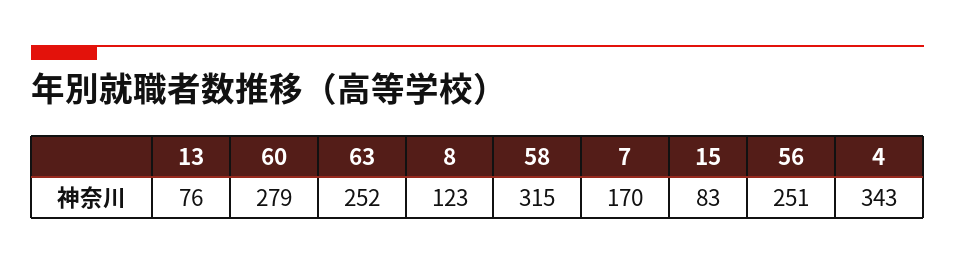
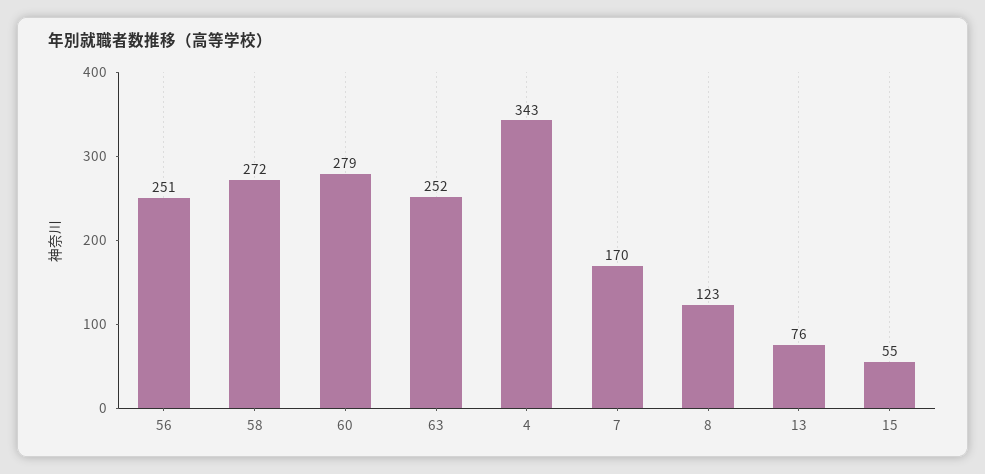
  {
    "13": 76,
    "60": 279,
    "63": 252,
    "8": 123,
-   "58": 315,
+   "58": 272,
    "7": 170,
-   "15": 83,
+   "15": 55,
    "56": 251,
    "4": 343
  }

